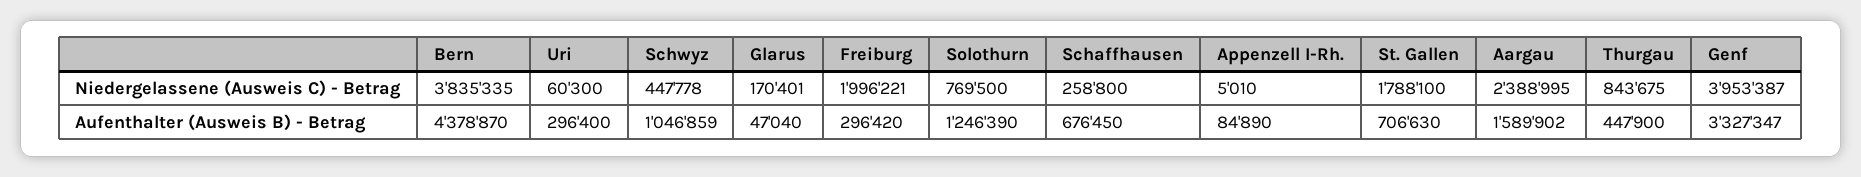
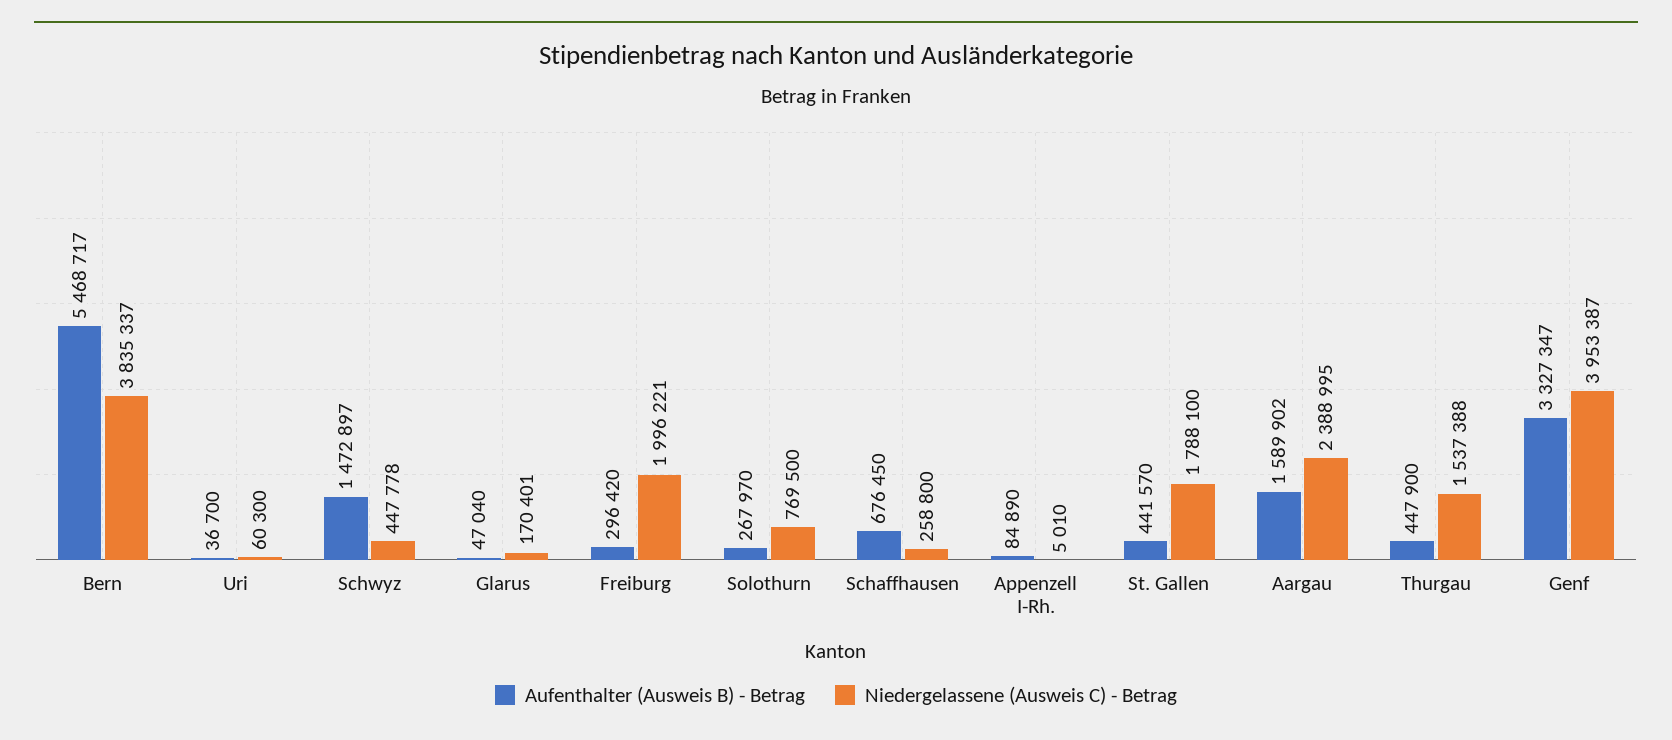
  {
    "Niedergelassene (Ausweis C) - Betrag": {
-     "Bern": 3835335,
+     "Bern": 3835337,
      "Uri": 60300,
      "Schwyz": 447778,
      "Glarus": 170401,
      "Freiburg": 1996221,
      "Solothurn": 769500,
      "Schaffhausen": 258800,
      "Appenzell I-Rh.": 5010,
      "St. Gallen": 1788100,
      "Aargau": 2388995,
-     "Thurgau": 843675,
+     "Thurgau": 1537388,
      "Genf": 3953387
    },
    "Aufenthalter (Ausweis B) - Betrag": {
-     "Bern": 4378870,
+     "Bern": 5468717,
-     "Uri": 296400,
+     "Uri": 36700,
-     "Schwyz": 1046859,
+     "Schwyz": 1472897,
      "Glarus": 47040,
      "Freiburg": 296420,
-     "Solothurn": 1246390,
+     "Solothurn": 267970,
      "Schaffhausen": 676450,
      "Appenzell I-Rh.": 84890,
-     "St. Gallen": 706630,
+     "St. Gallen": 441570,
      "Aargau": 1589902,
      "Thurgau": 447900,
      "Genf": 3327347
    }
  }

